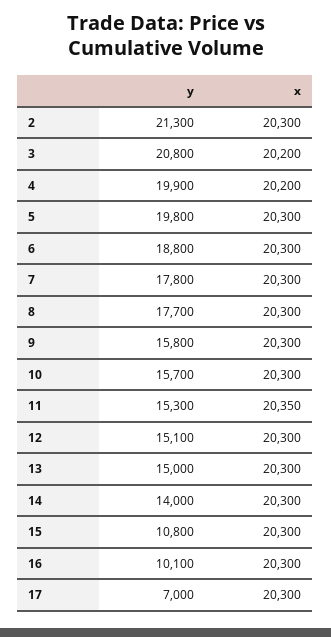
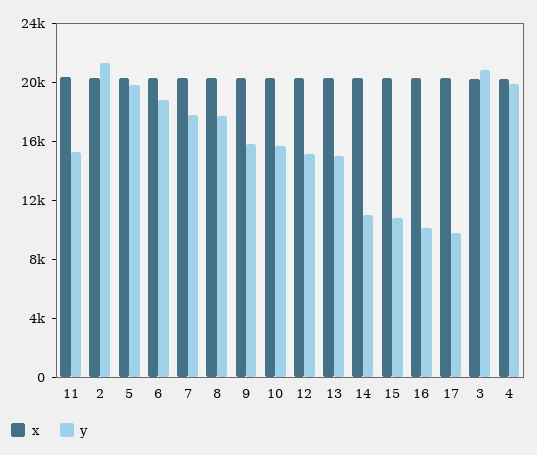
  {
    "y": {
      "2": 21300,
      "3": 20800,
      "4": 19900,
      "5": 19800,
      "6": 18800,
      "7": 17800,
      "8": 17700,
      "9": 15800,
      "10": 15700,
      "11": 15300,
      "12": 15100,
      "13": 15000,
-     "14": 14000,
+     "14": 11000,
      "15": 10800,
      "16": 10100,
-     "17": 7000
+     "17": 10000
    },
    "x": {
      "2": 20300,
      "3": 20200,
      "4": 20200,
      "5": 20300,
      "6": 20300,
      "7": 20300,
      "8": 20300,
      "9": 20300,
      "10": 20300,
      "11": 20350,
      "12": 20300,
      "13": 20300,
      "14": 20300,
      "15": 20300,
      "16": 20300,
      "17": 20300
    }
  }

